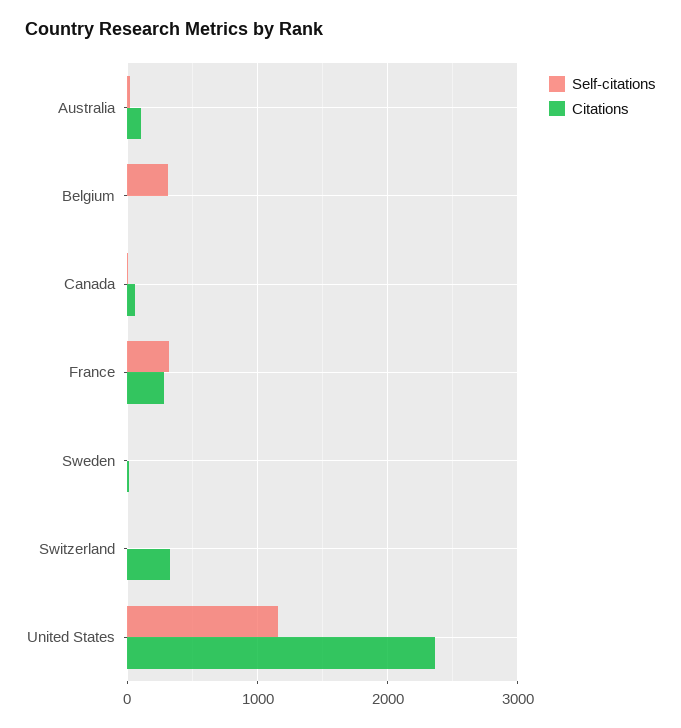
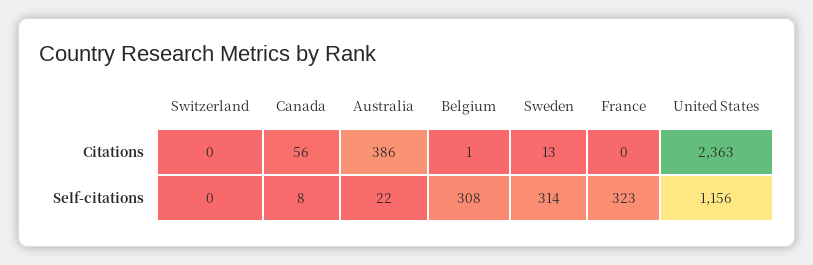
  {
    "Self-citations": {
      "Australia": 22,
      "Belgium": 308,
      "Canada": 8,
      "France": 323,
-     "Sweden": 0,
+     "Sweden": 314,
      "Switzerland": 0,
      "United States": 1156
    },
    "Citations": {
-     "Australia": 100,
+     "Australia": 386,
      "Belgium": 1,
      "Canada": 56,
-     "France": 300,
+     "France": 0,
      "Sweden": 13,
-     "Switzerland": 300,
+     "Switzerland": 0,
      "United States": 2363
    }
  }

